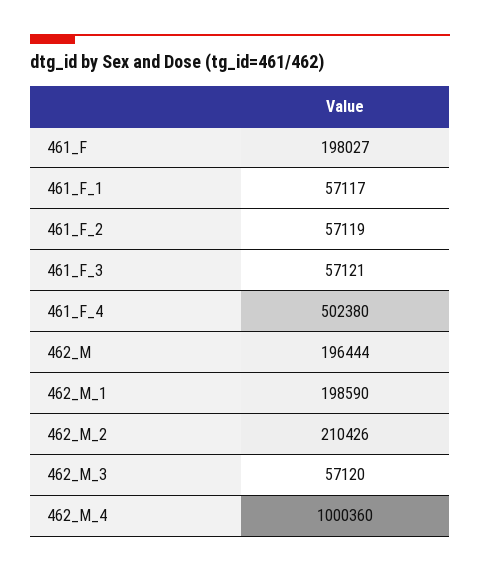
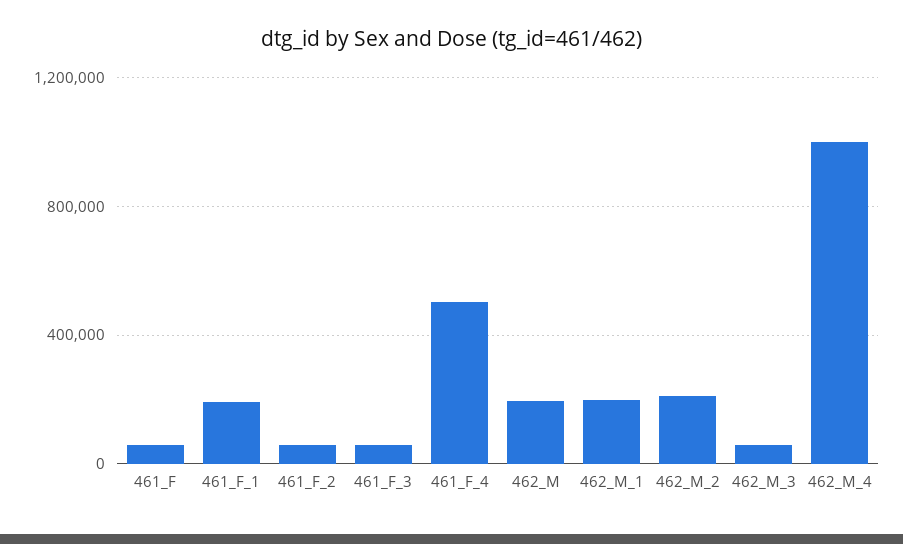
  {
-   "461_F": 198027,
+   "461_F": 50000,
-   "461_F_1": 57117,
+   "461_F_1": 200000,
    "461_F_2": 57119,
    "461_F_3": 57121,
    "461_F_4": 502380,
    "462_M": 196444,
    "462_M_1": 198590,
    "462_M_2": 210426,
    "462_M_3": 57120,
    "462_M_4": 1000360
  }

